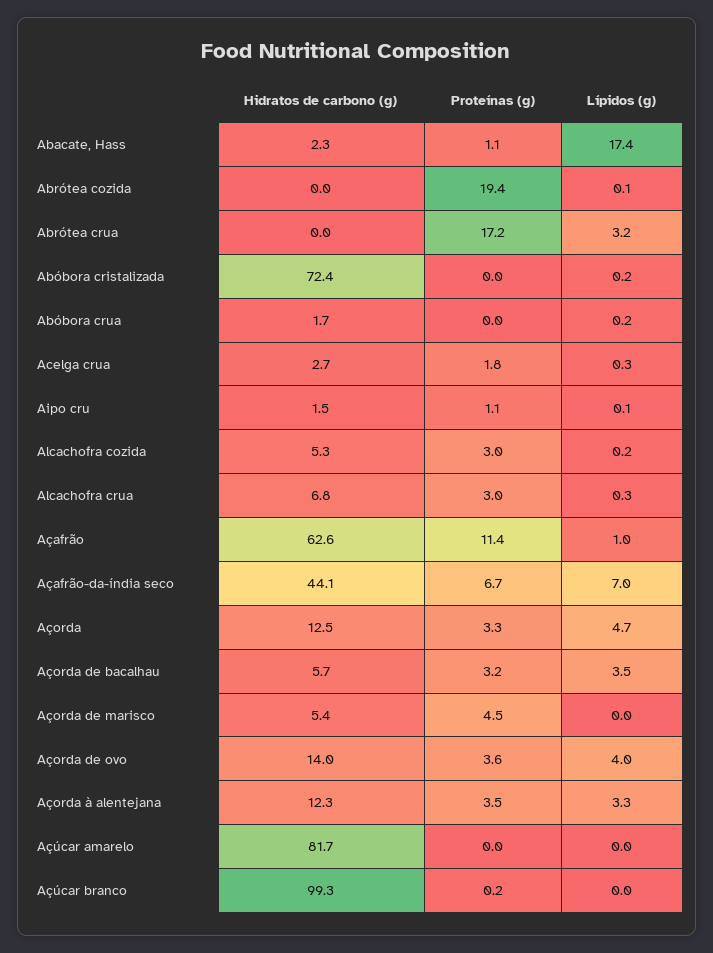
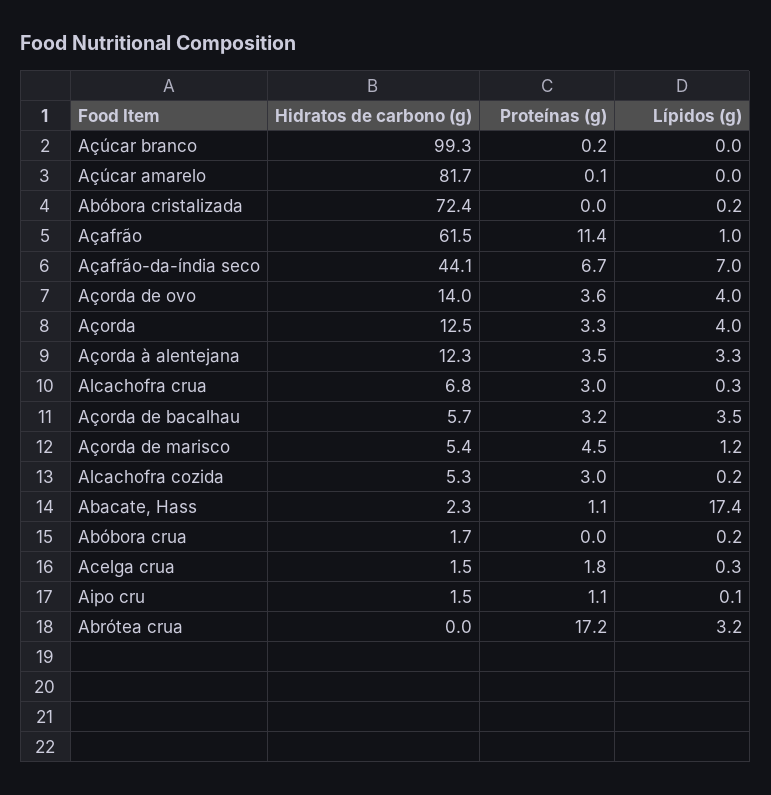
  {
    "Hidratos de carbono (g)": {
      "Abacate, Hass": 2.3,
-     "Abrótea cozida": 0,
      "Abrótea crua": 0,
      "Abóbora cristalizada": 72.4,
      "Abóbora crua": 1.7,
-     "Acelga crua": 2.7,
+     "Acelga crua": 1.5,
      "Aipo cru": 1.5,
      "Alcachofra cozida": 5.3,
      "Alcachofra crua": 6.8,
-     "Açafrão": 62.6,
+     "Açafrão": 61.5,
      "Açafrão-da-índia seco": 44.1,
      "Açorda": 12.5,
      "Açorda de bacalhau": 5.7,
      "Açorda de marisco": 5.4,
      "Açorda de ovo": 14,
      "Açorda à alentejana": 12.3,
      "Açúcar amarelo": 81.7,
      "Açúcar branco": 99.3
    },
    "Proteínas (g)": {
      "Abacate, Hass": 1.1,
-     "Abrótea cozida": 19.4,
      "Abrótea crua": 17.2,
      "Abóbora cristalizada": 0,
      "Abóbora crua": 0,
      "Acelga crua": 1.8,
      "Aipo cru": 1.1,
      "Alcachofra cozida": 3,
      "Alcachofra crua": 3,
      "Açafrão": 11.4,
      "Açafrão-da-índia seco": 6.7,
      "Açorda": 3.3,
      "Açorda de bacalhau": 3.2,
      "Açorda de marisco": 4.5,
      "Açorda de ovo": 3.6,
      "Açorda à alentejana": 3.5,
-     "Açúcar amarelo": 0,
+     "Açúcar amarelo": 0.1,
      "Açúcar branco": 0.2
    },
    "Lípidos (g)": {
      "Abacate, Hass": 17.4,
-     "Abrótea cozida": 0.1,
      "Abrótea crua": 3.2,
      "Abóbora cristalizada": 0.2,
      "Abóbora crua": 0.2,
      "Acelga crua": 0.3,
      "Aipo cru": 0.1,
      "Alcachofra cozida": 0.2,
      "Alcachofra crua": 0.3,
      "Açafrão": 1,
      "Açafrão-da-índia seco": 7,
-     "Açorda": 4.7,
+     "Açorda": 4,
      "Açorda de bacalhau": 3.5,
-     "Açorda de marisco": 0,
+     "Açorda de marisco": 1.2,
      "Açorda de ovo": 4,
      "Açorda à alentejana": 3.3,
      "Açúcar amarelo": 0,
      "Açúcar branco": 0
    }
  }

